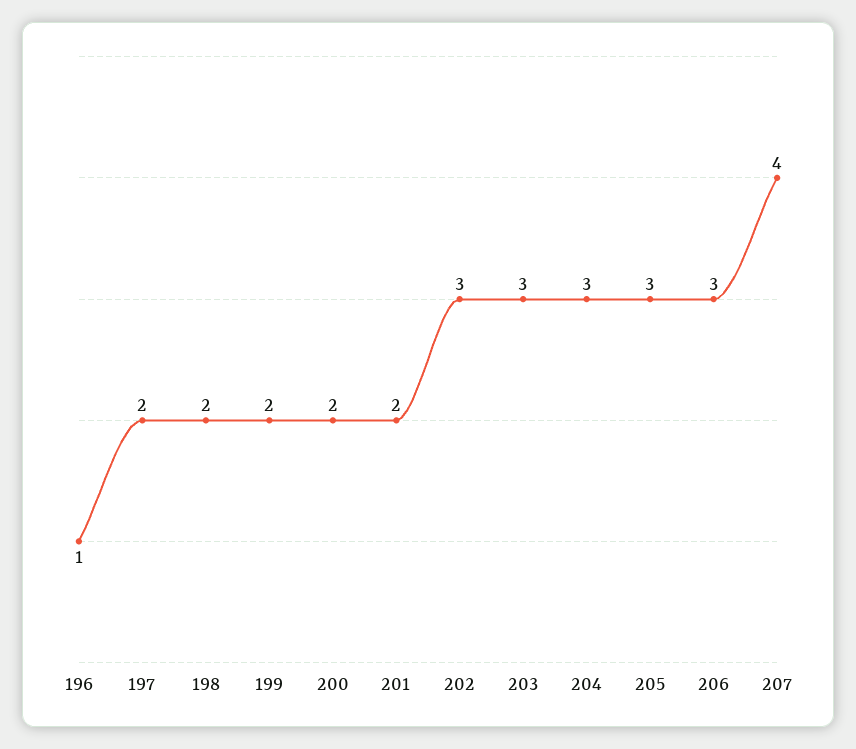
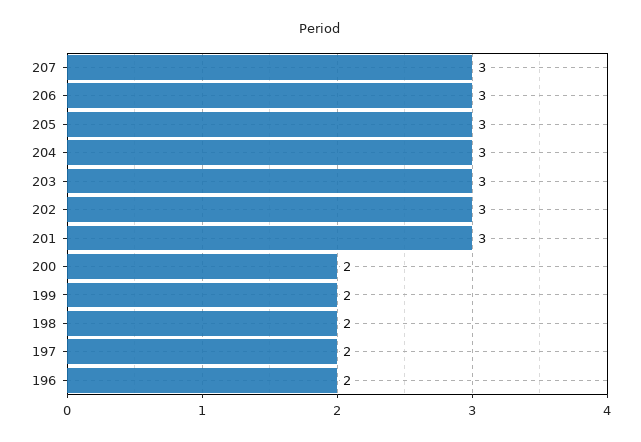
  {
-   "196": 1,
+   "196": 2,
    "197": 2,
    "198": 2,
    "199": 2,
    "200": 2,
-   "201": 2,
+   "201": 3,
    "202": 3,
    "203": 3,
    "204": 3,
    "205": 3,
    "206": 3,
-   "207": 4
+   "207": 3
  }

